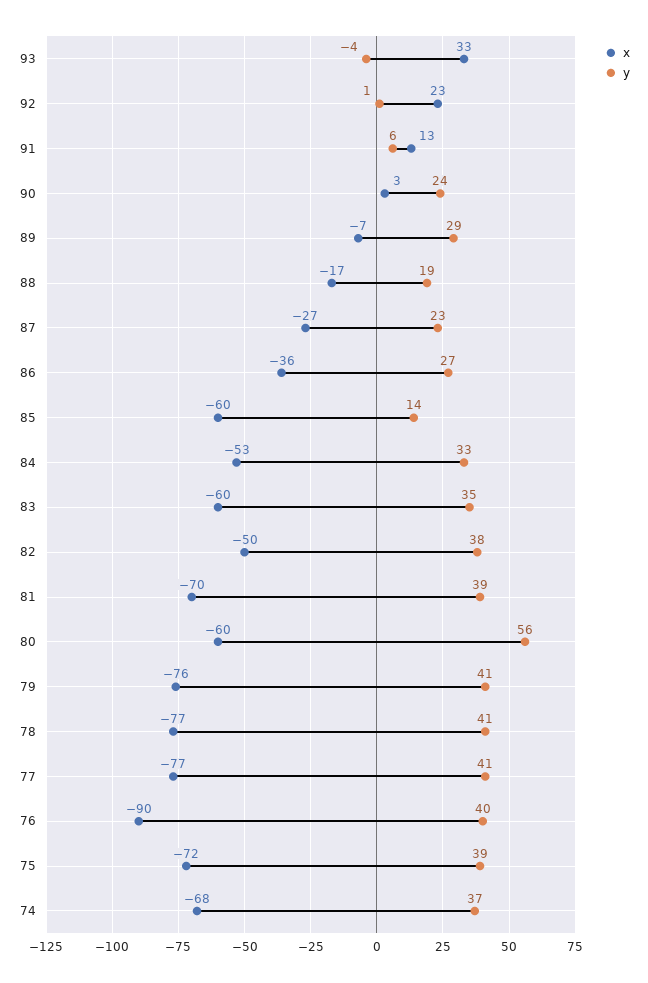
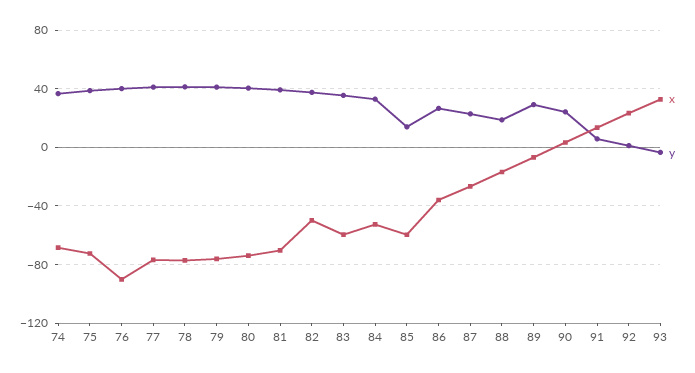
  {
    "x": {
      "93": 33,
      "92": 23,
      "91": 13,
      "90": 3,
      "89": -7,
      "88": -17,
      "87": -27,
      "86": -36,
      "85": -60,
      "84": -53,
      "83": -60,
      "82": -50,
      "81": -70,
-     "80": -60,
+     "80": -75,
      "79": -76,
      "78": -77,
      "77": -77,
      "76": -90,
      "75": -72,
      "74": -68
    },
    "y": {
      "93": -4,
      "92": 1,
      "91": 6,
      "90": 24,
      "89": 29,
      "88": 19,
      "87": 23,
      "86": 27,
      "85": 14,
      "84": 33,
      "83": 35,
      "82": 38,
      "81": 39,
-     "80": 56,
+     "80": 40,
      "79": 41,
      "78": 41,
      "77": 41,
      "76": 40,
      "75": 39,
      "74": 37
    }
  }

